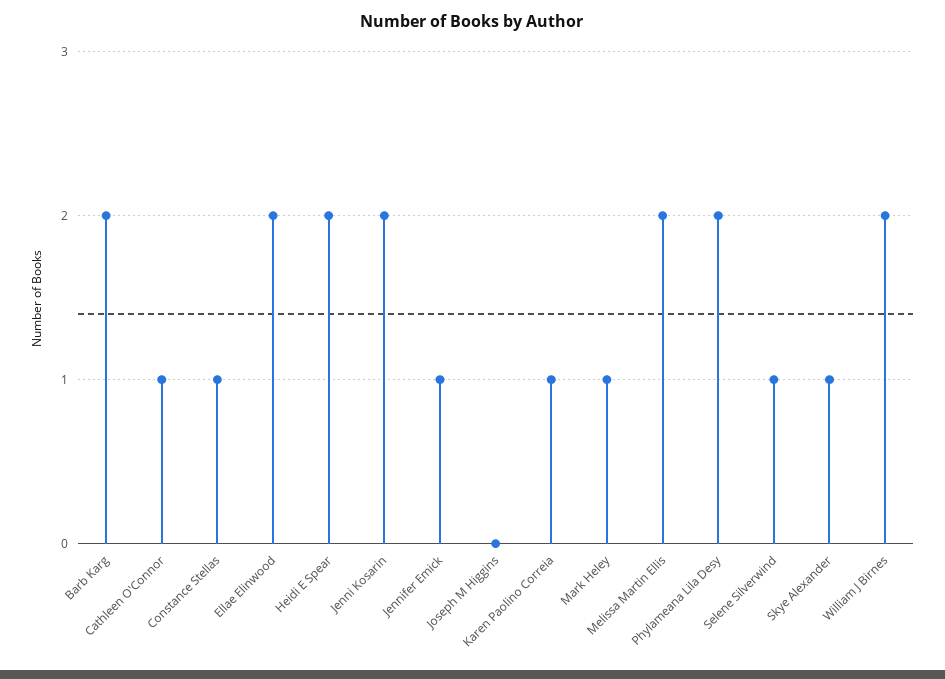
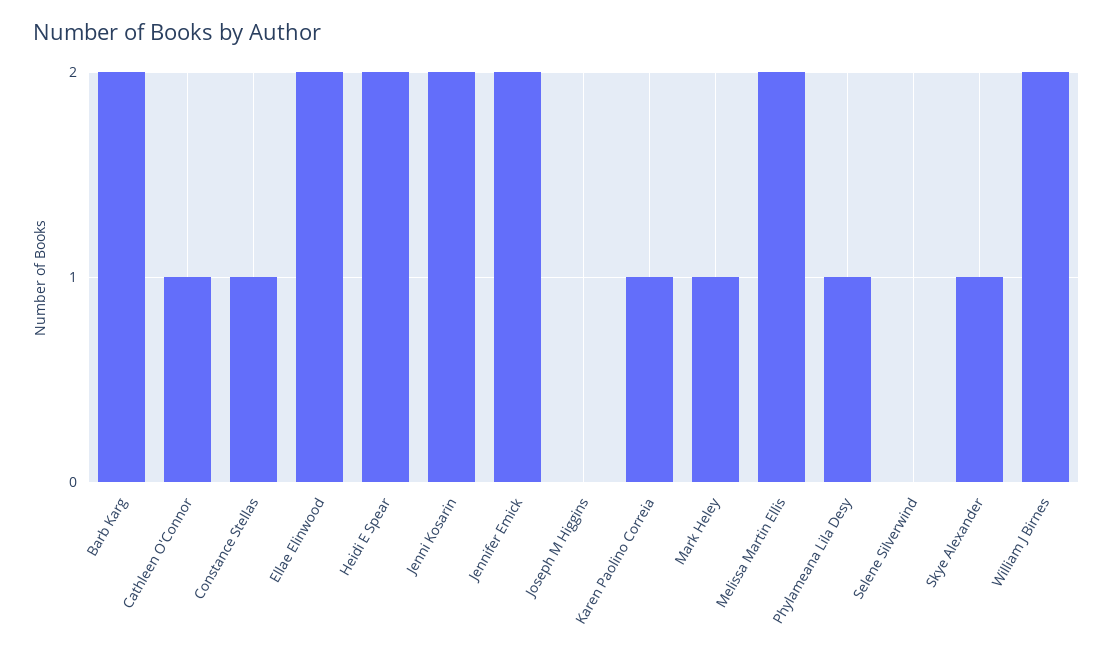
  {
    "Barb Karg": 2,
    "Cathleen O'Connor": 1,
    "Constance Stellas": 1,
    "Ellae Elinwood": 2,
    "Heidi E Spear": 2,
    "Jenni Kosarin": 2,
-   "Jennifer Emick": 1,
+   "Jennifer Emick": 2,
    "Joseph M Higgins": 0,
    "Karen Paolino Correia": 1,
    "Mark Heley": 1,
    "Melissa Martin Ellis": 2,
-   "Phylameana Lila Desy": 2,
+   "Phylameana Lila Desy": 1,
-   "Selene Silverwind": 1,
+   "Selene Silverwind": 0,
    "Skye Alexander": 1,
    "William J Birnes": 2
  }

